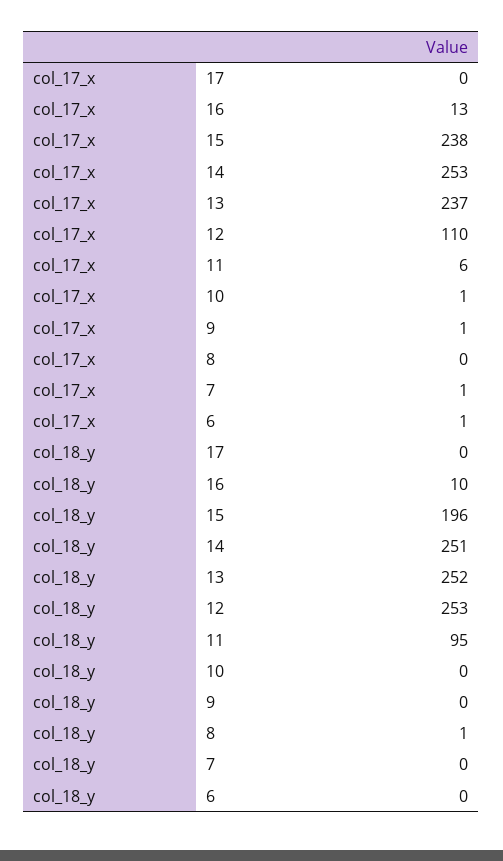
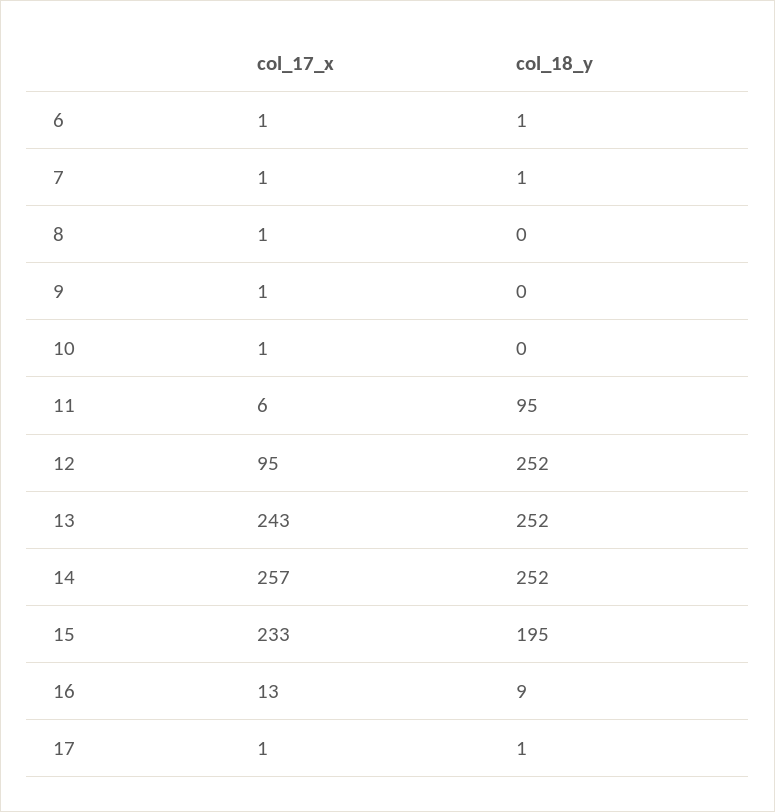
  {
    "col_17_x": {
-     "17": 0,
+     "17": 1,
      "16": 13,
-     "15": 238,
+     "15": 233,
-     "14": 253,
+     "14": 257,
-     "13": 237,
+     "13": 243,
-     "12": 110,
+     "12": 95,
      "11": 6,
      "10": 1,
      "9": 1,
-     "8": 0,
+     "8": 1,
      "7": 1,
      "6": 1
    },
    "col_18_y": {
-     "17": 0,
+     "17": 1,
-     "16": 10,
+     "16": 9,
-     "15": 196,
+     "15": 195,
-     "14": 251,
+     "14": 252,
      "13": 252,
-     "12": 253,
+     "12": 252,
      "11": 95,
      "10": 0,
      "9": 0,
-     "8": 1,
+     "8": 0,
-     "7": 0,
+     "7": 1,
-     "6": 0
+     "6": 1
    }
  }

